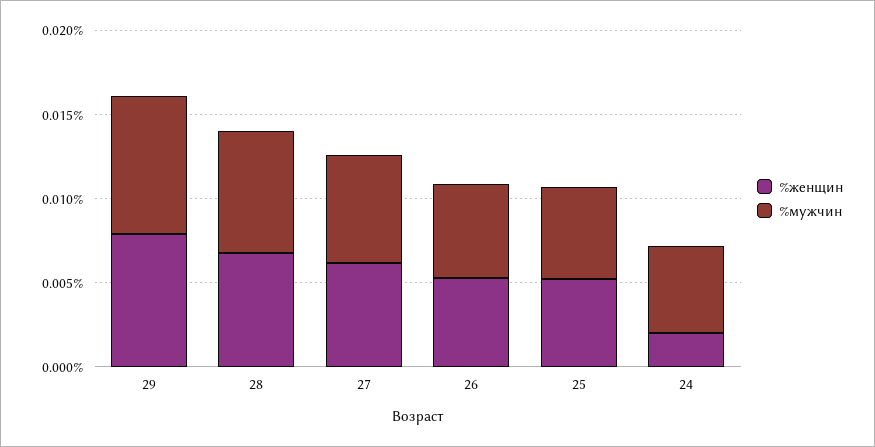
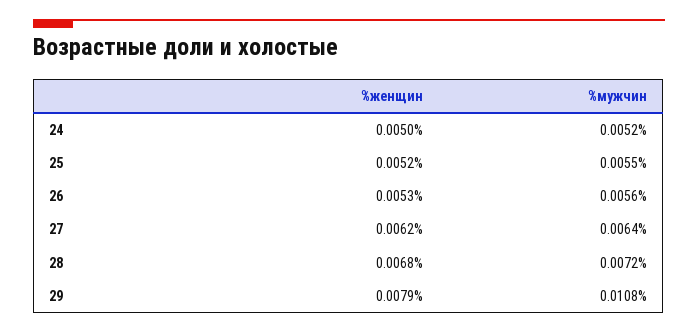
  {
    "%женщин": {
      "29": 0.0079,
      "28": 0.0068,
      "27": 0.0062,
      "26": 0.0053,
      "25": 0.0052,
-     "24": 0.002
+     "24": 0.005
    },
    "%мужчин": {
-     "29": 0.008,
+     "29": 0.0108,
      "28": 0.0072,
      "27": 0.0064,
      "26": 0.0056,
      "25": 0.0055,
      "24": 0.0052
    }
  }

